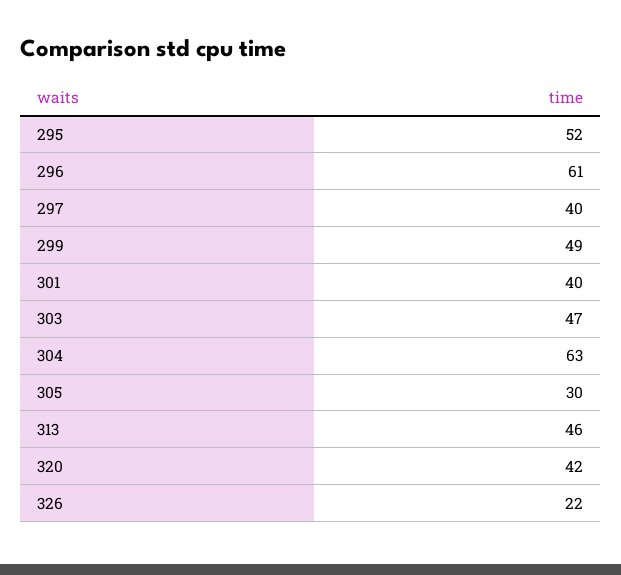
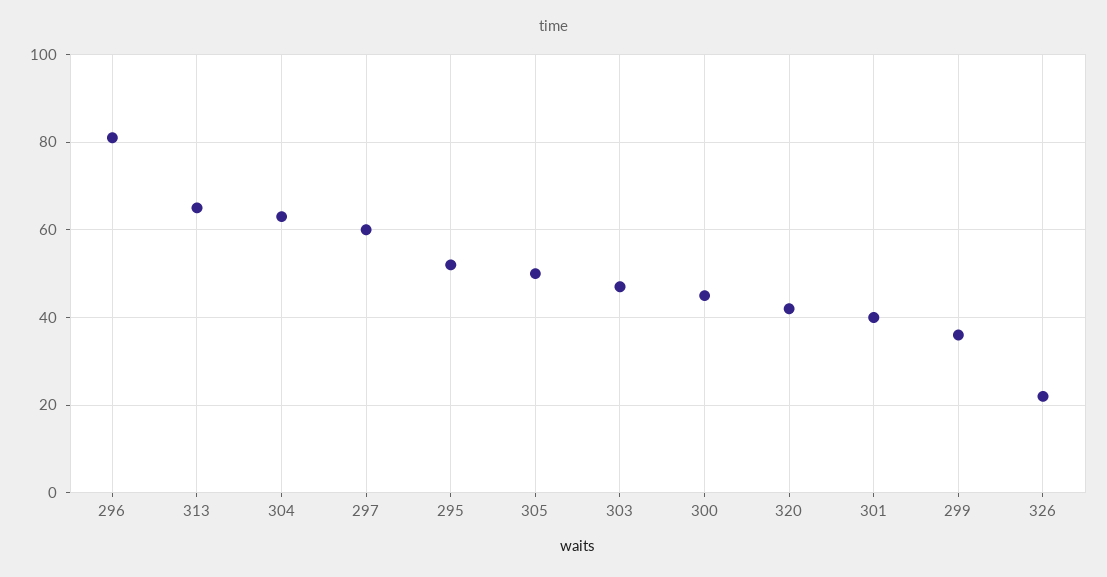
  {
    "295": 52,
-   "296": 61,
+   "296": 80,
-   "297": 40,
+   "297": 60,
-   "299": 49,
+   "299": 35,
    "301": 40,
    "303": 47,
    "304": 63,
-   "305": 30,
+   "305": 50,
-   "313": 46,
+   "313": 65,
    "320": 42,
-   "326": 22
+   "326": 22,
+   "300": 45
  }

